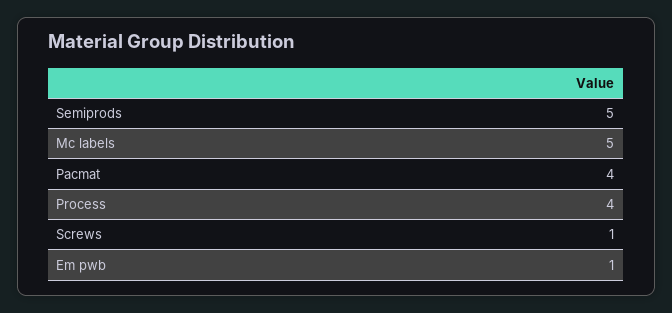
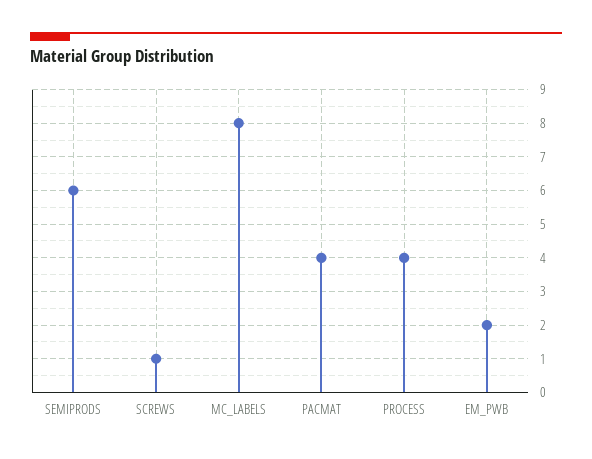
  {
-   "Semiprods": 5,
+   "Semiprods": 6,
-   "Mc labels": 5,
+   "Mc labels": 8,
    "Pacmat": 4,
    "Process": 4,
    "Screws": 1,
-   "Em pwb": 1
+   "Em pwb": 2
  }

